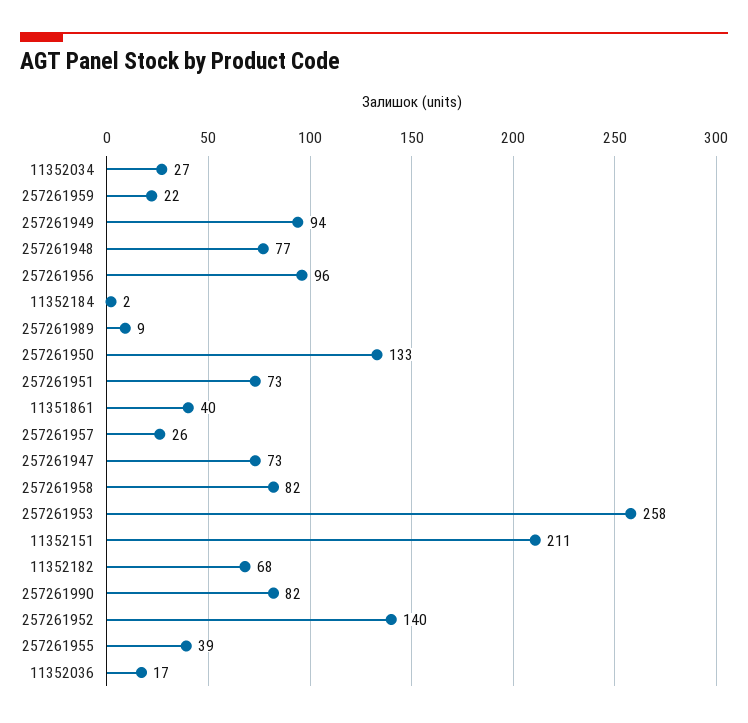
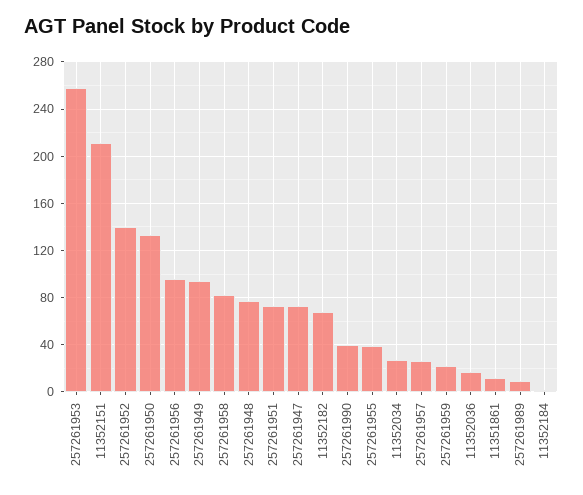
  {
    "11352034": 27,
    "257261959": 22,
    "257261949": 94,
    "257261948": 77,
    "257261956": 96,
    "11352184": 2,
    "257261989": 9,
    "257261950": 133,
    "257261951": 73,
-   "11351861": 40,
+   "11351861": 10,
    "257261957": 26,
    "257261947": 73,
    "257261958": 82,
    "257261953": 258,
    "11352151": 211,
    "11352182": 68,
-   "257261990": 82,
+   "257261990": 40,
    "257261952": 140,
    "257261955": 39,
    "11352036": 17
  }

